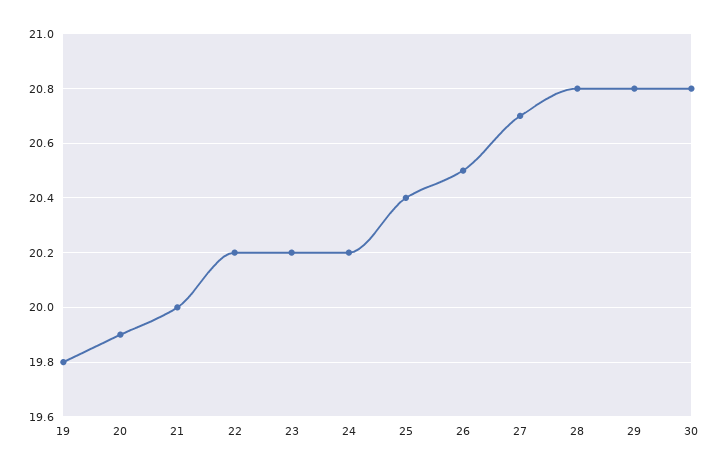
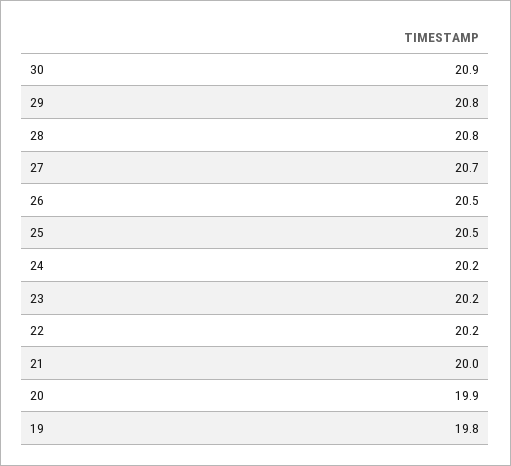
  {
    "19": 19.8,
    "20": 19.9,
    "21": 20,
    "22": 20.2,
    "23": 20.2,
    "24": 20.2,
-   "25": 20.4,
+   "25": 20.5,
    "26": 20.5,
    "27": 20.7,
    "28": 20.8,
    "29": 20.8,
-   "30": 20.8
+   "30": 20.9
  }

